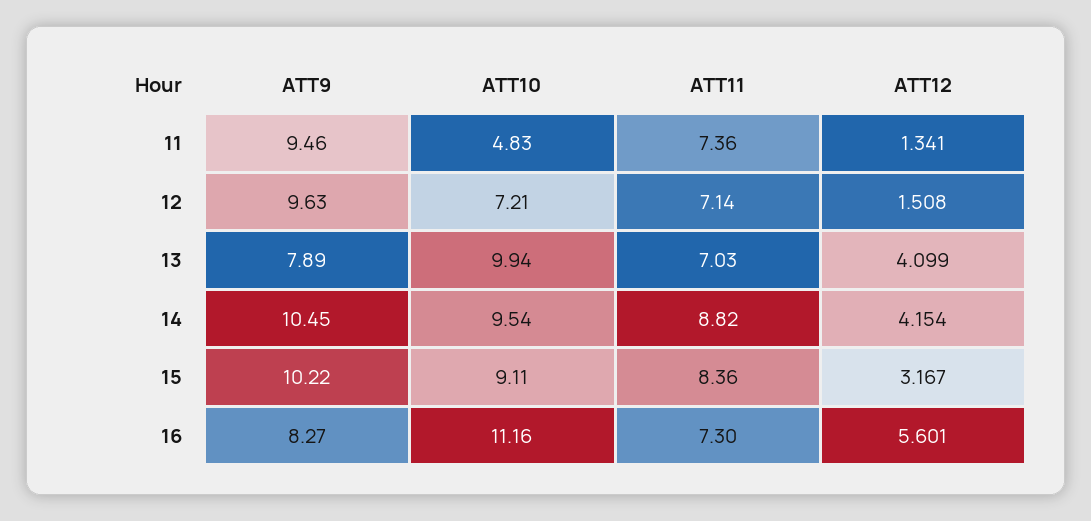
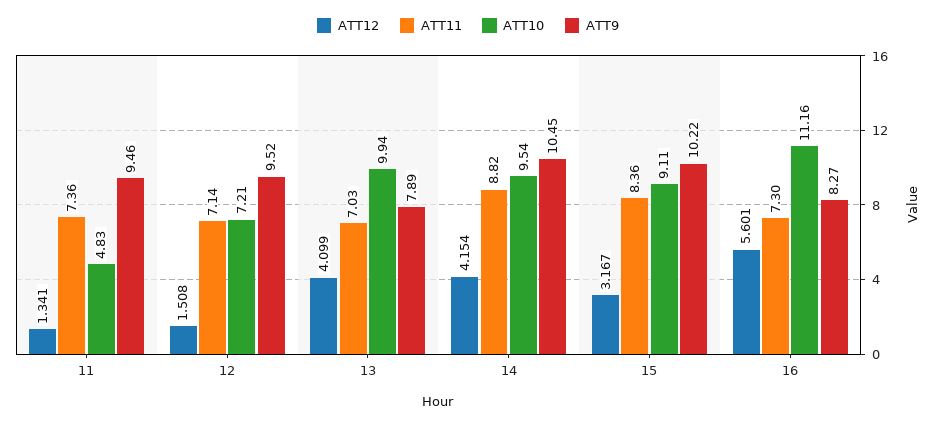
  {
    "ATT9": {
      "11": 9.46,
-     "12": 9.63,
+     "12": 9.52,
      "13": 7.89,
      "14": 10.45,
      "15": 10.22,
      "16": 8.27
    },
    "ATT10": {
      "11": 4.83,
      "12": 7.21,
      "13": 9.94,
      "14": 9.54,
      "15": 9.11,
      "16": 11.16
    },
    "ATT11": {
      "11": 7.36,
      "12": 7.14,
      "13": 7.03,
      "14": 8.82,
      "15": 8.36,
      "16": 7.3
    },
    "ATT12": {
      "11": 1.341,
      "12": 1.508,
      "13": 4.099,
      "14": 4.154,
      "15": 3.167,
      "16": 5.601
    }
  }

